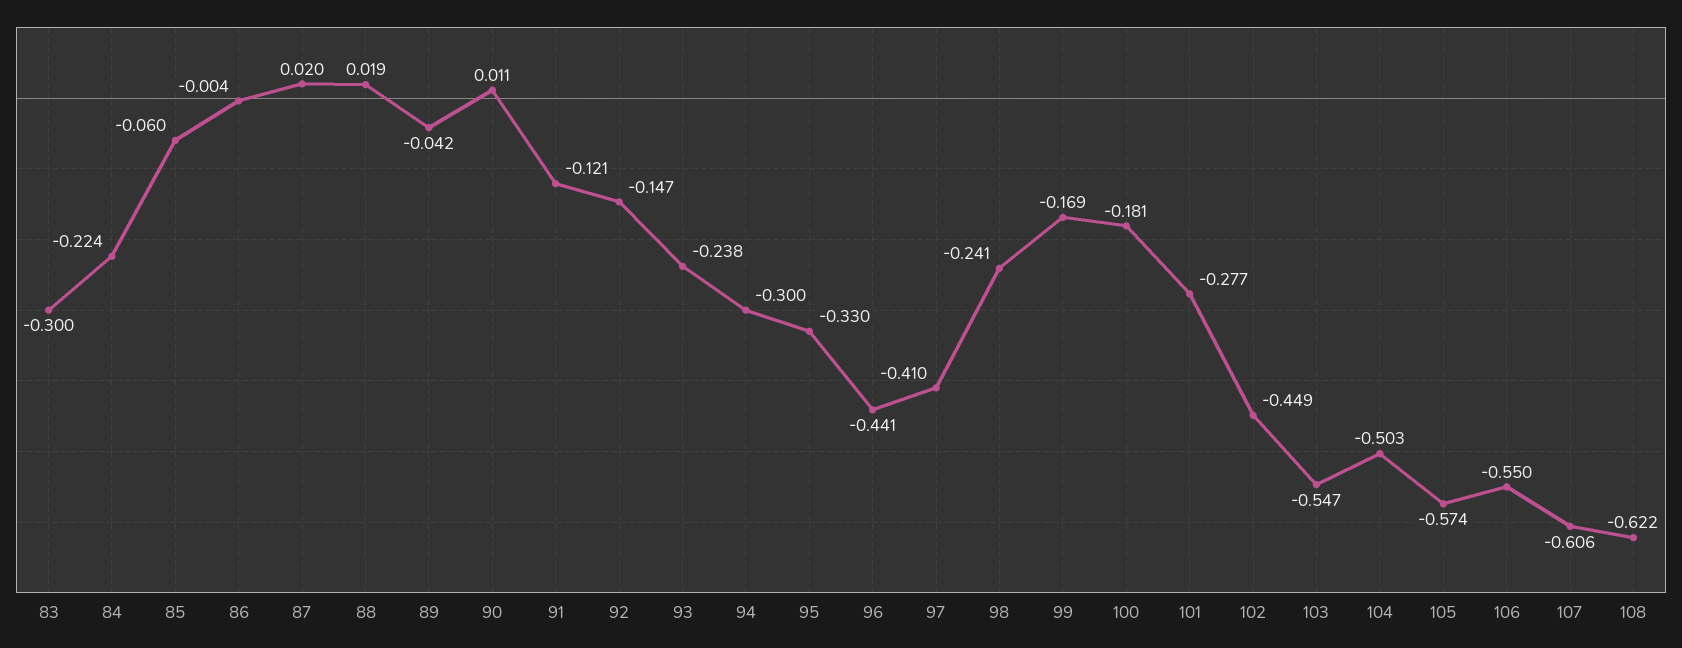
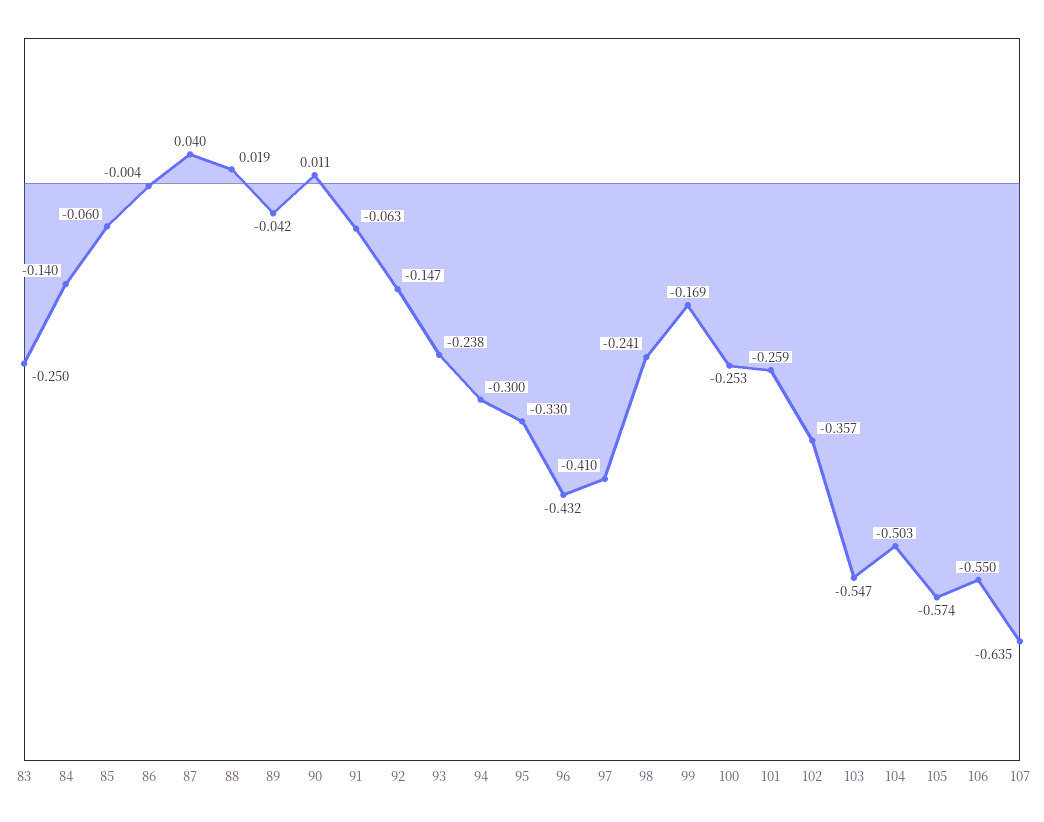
  {
-   "83": -0.3,
+   "83": -0.25,
-   "84": -0.224,
+   "84": -0.14,
    "85": -0.06,
    "86": -0.004,
-   "87": 0.02,
+   "87": 0.04,
    "88": 0.019,
    "89": -0.042,
    "90": 0.011,
-   "91": -0.121,
+   "91": -0.063,
    "92": -0.147,
    "93": -0.238,
    "94": -0.3,
    "95": -0.33,
-   "96": -0.441,
+   "96": -0.432,
    "97": -0.41,
    "98": -0.241,
    "99": -0.169,
-   "100": -0.181,
+   "100": -0.253,
-   "101": -0.277,
+   "101": -0.259,
-   "102": -0.449,
+   "102": -0.357,
    "103": -0.547,
    "104": -0.503,
    "105": -0.574,
    "106": -0.55,
-   "107": -0.606,
+   "107": -0.635
-   "108": -0.622
  }

